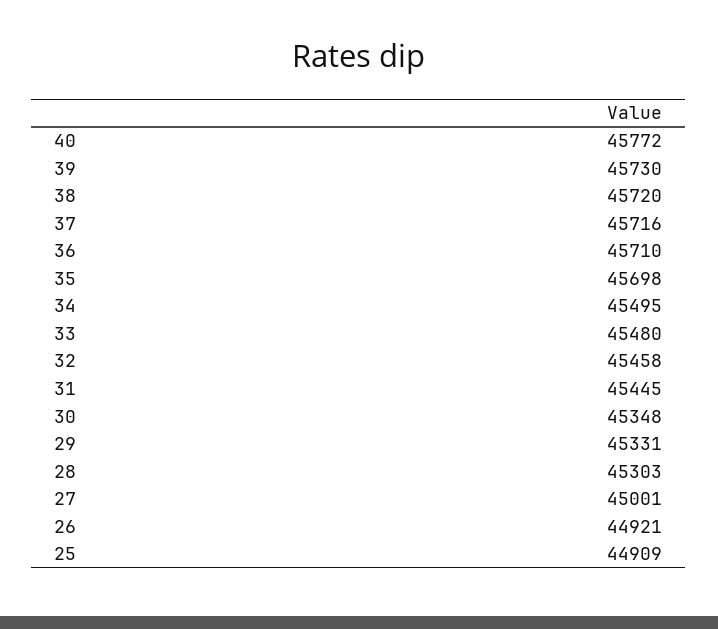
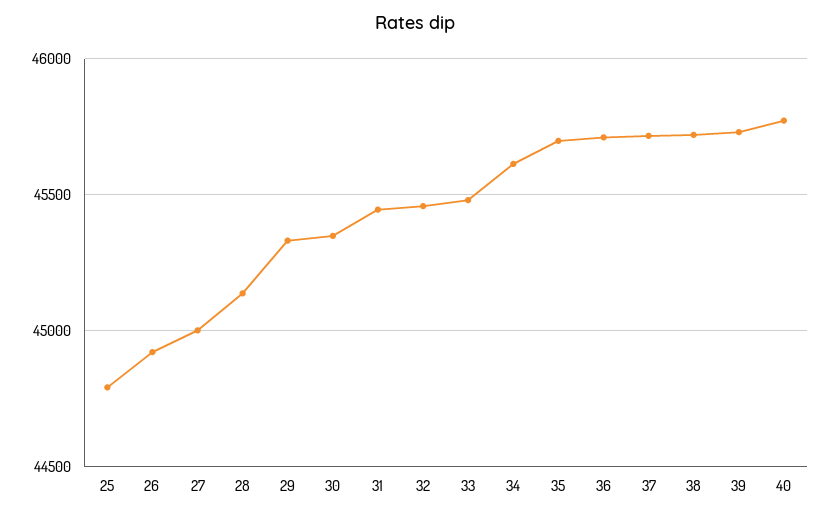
  {
    "40": 45772,
    "39": 45730,
    "38": 45720,
    "37": 45716,
    "36": 45710,
    "35": 45698,
-   "34": 45495,
+   "34": 45600,
    "33": 45480,
    "32": 45458,
    "31": 45445,
    "30": 45348,
    "29": 45331,
-   "28": 45303,
+   "28": 45150,
    "27": 45001,
    "26": 44921,
-   "25": 44909
+   "25": 44800
  }

